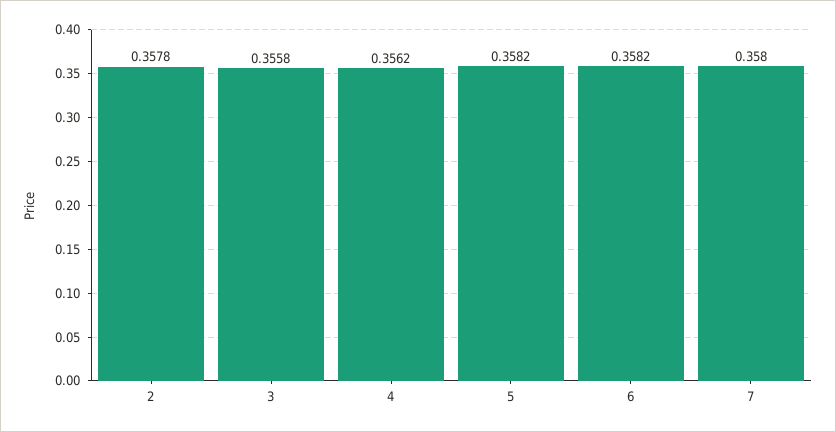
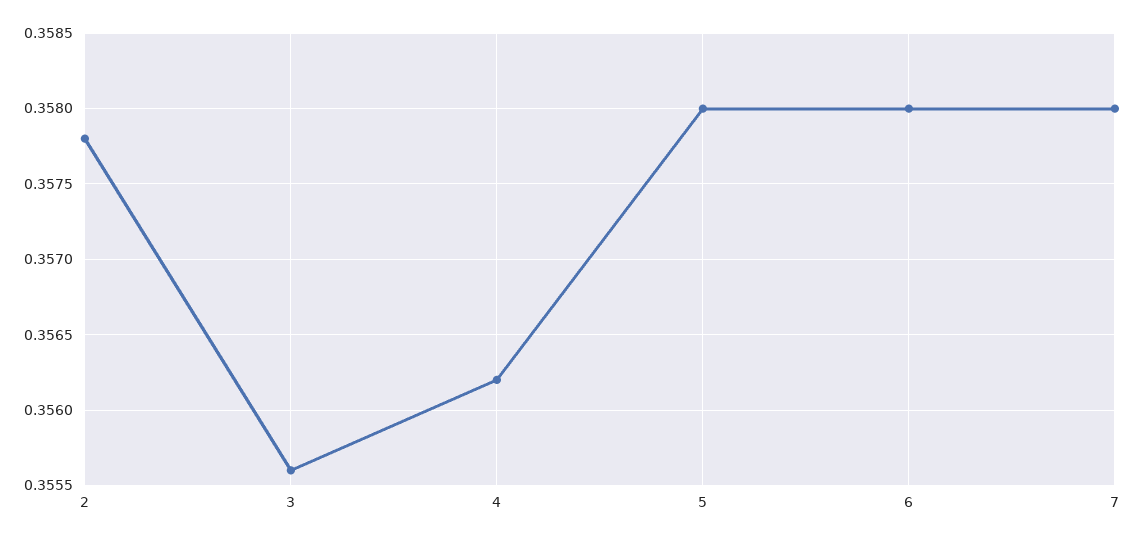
  {
    "2": 0.3578,
-   "3": 0.3558,
+   "3": 0.3556,
    "4": 0.3562,
-   "5": 0.3582,
+   "5": 0.358,
-   "6": 0.3582,
+   "6": 0.358,
    "7": 0.358
  }

